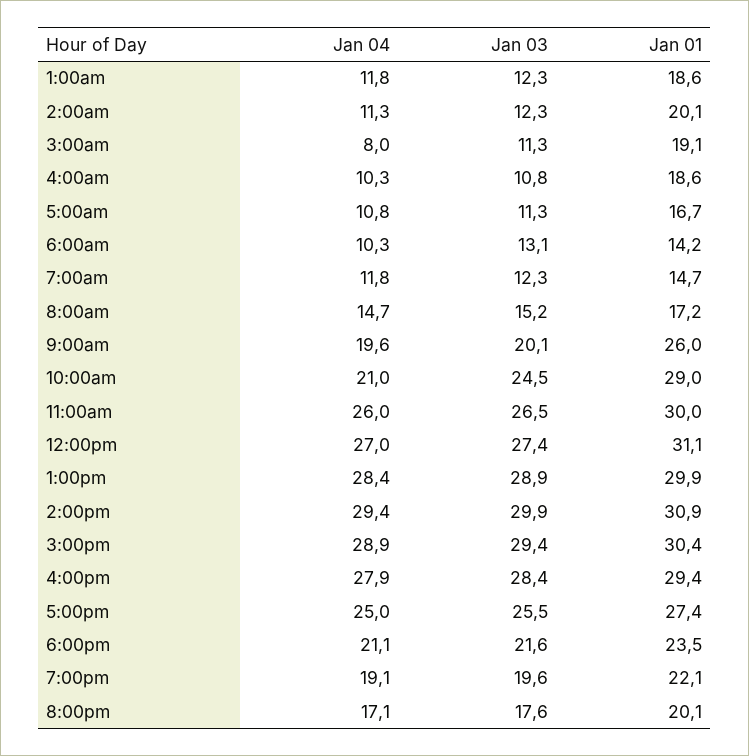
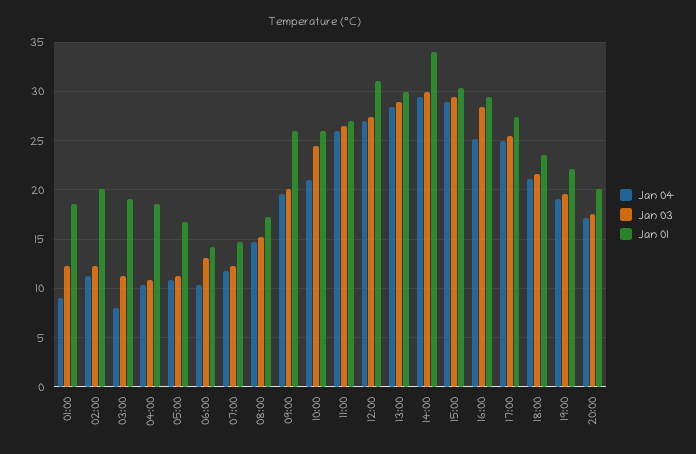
  {
    "Jan 04": {
-     "1:00am": 11.8,
+     "1:00am": 9,
      "2:00am": 11.3,
      "3:00am": 8,
      "4:00am": 10.3,
      "5:00am": 10.8,
      "6:00am": 10.3,
      "7:00am": 11.8,
      "8:00am": 14.7,
      "9:00am": 19.6,
      "10:00am": 21,
      "11:00am": 26,
      "12:00pm": 27,
      "1:00pm": 28.4,
      "2:00pm": 29.4,
      "3:00pm": 28.9,
-     "4:00pm": 27.9,
+     "4:00pm": 25,
      "5:00pm": 25,
      "6:00pm": 21.1,
      "7:00pm": 19.1,
      "8:00pm": 17.1
    },
    "Jan 03": {
      "1:00am": 12.3,
      "2:00am": 12.3,
      "3:00am": 11.3,
      "4:00am": 10.8,
      "5:00am": 11.3,
      "6:00am": 13.1,
      "7:00am": 12.3,
      "8:00am": 15.2,
      "9:00am": 20.1,
      "10:00am": 24.5,
      "11:00am": 26.5,
      "12:00pm": 27.4,
      "1:00pm": 28.9,
      "2:00pm": 29.9,
      "3:00pm": 29.4,
      "4:00pm": 28.4,
      "5:00pm": 25.5,
      "6:00pm": 21.6,
      "7:00pm": 19.6,
      "8:00pm": 17.6
    },
    "Jan 01": {
      "1:00am": 18.6,
      "2:00am": 20.1,
      "3:00am": 19.1,
      "4:00am": 18.6,
      "5:00am": 16.7,
      "6:00am": 14.2,
      "7:00am": 14.7,
      "8:00am": 17.2,
      "9:00am": 26,
-     "10:00am": 29,
+     "10:00am": 26,
-     "11:00am": 30,
+     "11:00am": 27,
      "12:00pm": 31.1,
      "1:00pm": 29.9,
-     "2:00pm": 30.9,
+     "2:00pm": 34,
      "3:00pm": 30.4,
      "4:00pm": 29.4,
      "5:00pm": 27.4,
      "6:00pm": 23.5,
      "7:00pm": 22.1,
      "8:00pm": 20.1
    }
  }

